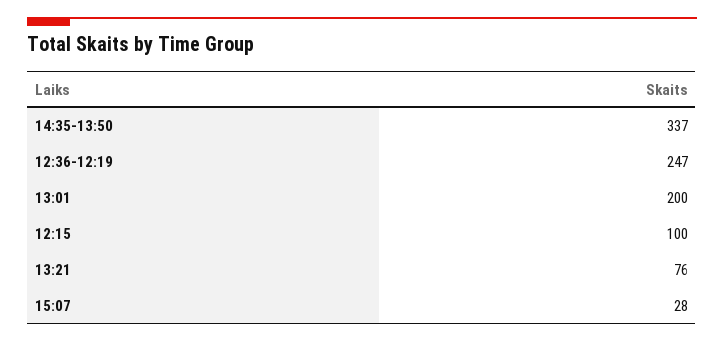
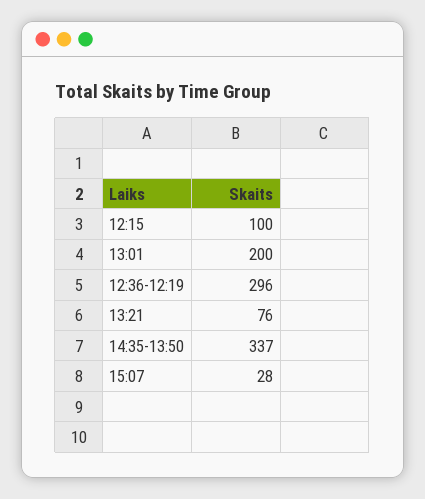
  {
    "14:35-13:50": 337,
-   "12:36-12:19": 247,
+   "12:36-12:19": 296,
    "13:01": 200,
    "12:15": 100,
    "13:21": 76,
    "15:07": 28
  }

